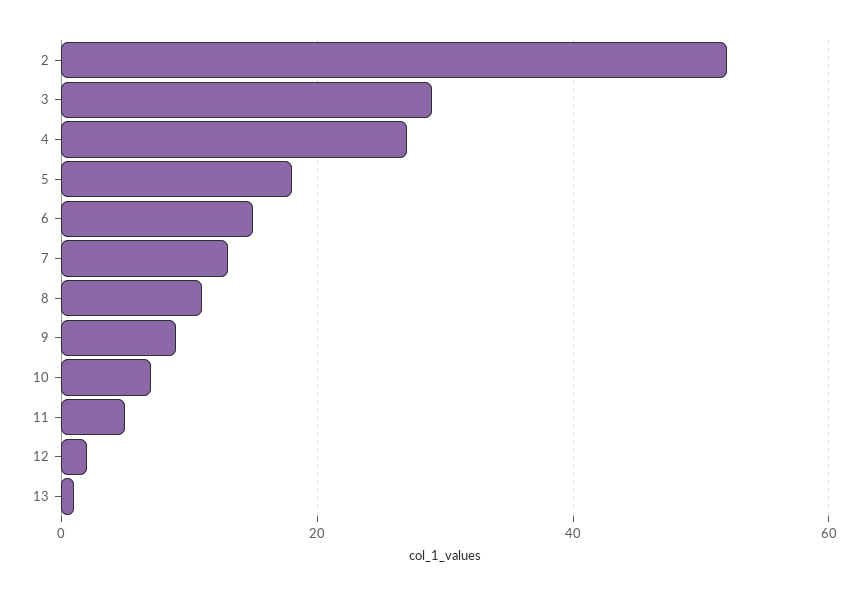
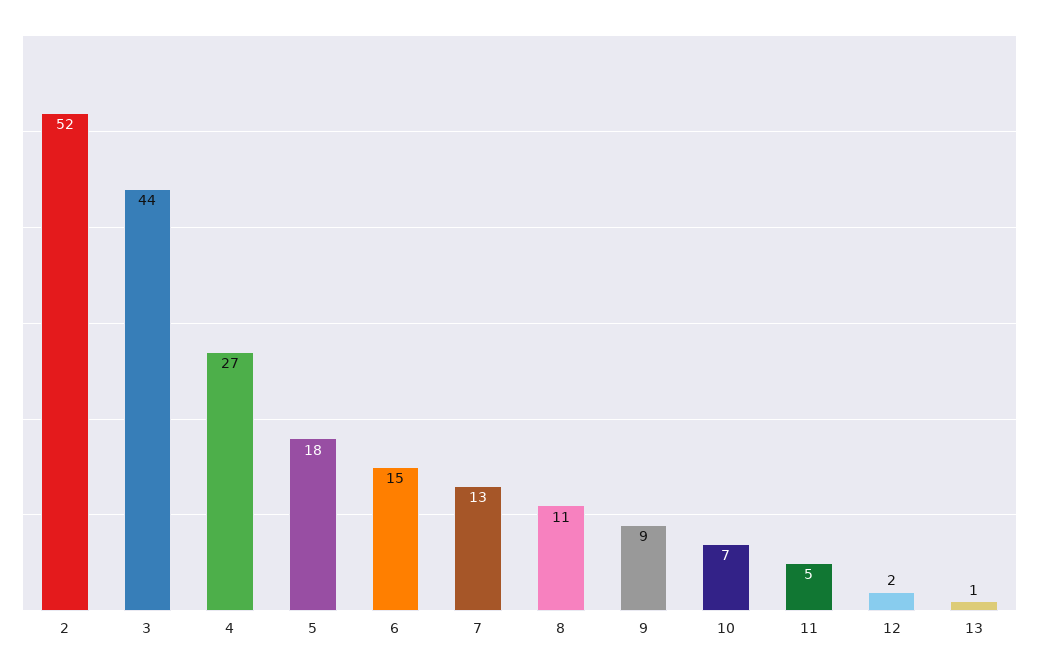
  {
    "2": 52,
-   "3": 30,
+   "3": 44,
    "4": 27,
    "5": 18,
    "6": 15,
    "7": 13,
    "8": 11,
    "9": 9,
    "10": 7,
    "11": 5,
    "12": 2,
    "13": 1
  }

